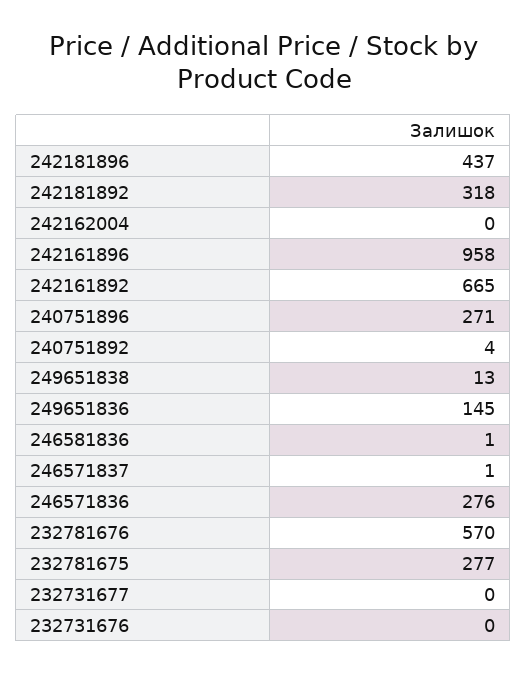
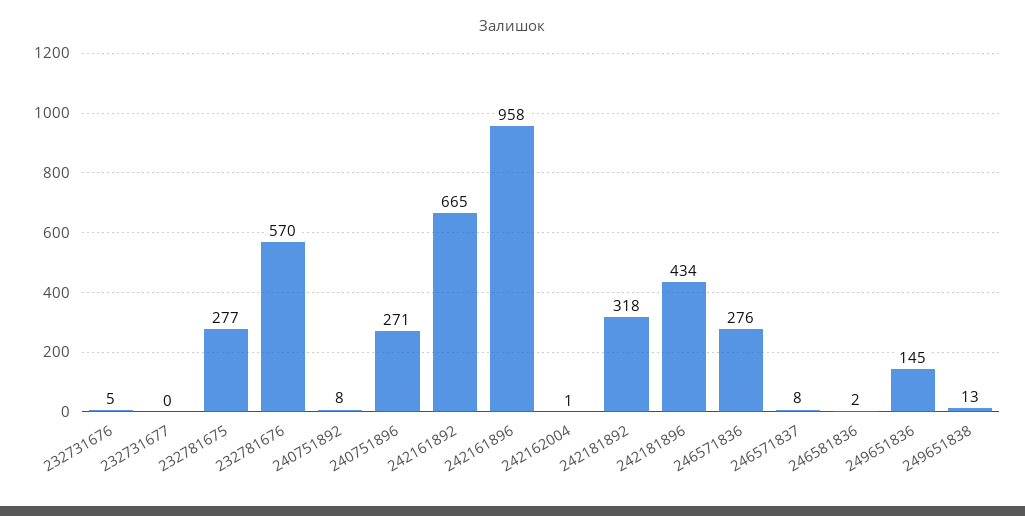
  {
-   "242181896": 437,
+   "242181896": 434,
    "242181892": 318,
-   "242162004": 0,
+   "242162004": 1,
    "242161896": 958,
    "242161892": 665,
    "240751896": 271,
-   "240751892": 4,
+   "240751892": 8,
    "249651838": 13,
    "249651836": 145,
-   "246581836": 1,
+   "246581836": 2,
-   "246571837": 1,
+   "246571837": 8,
    "246571836": 276,
    "232781676": 570,
    "232781675": 277,
    "232731677": 0,
-   "232731676": 0
+   "232731676": 5
  }

